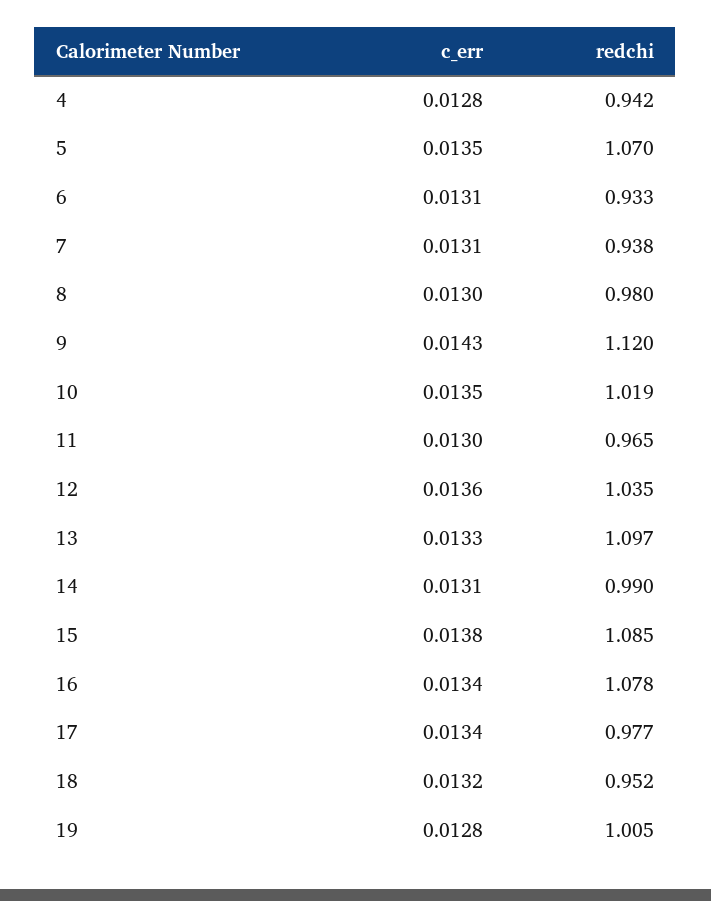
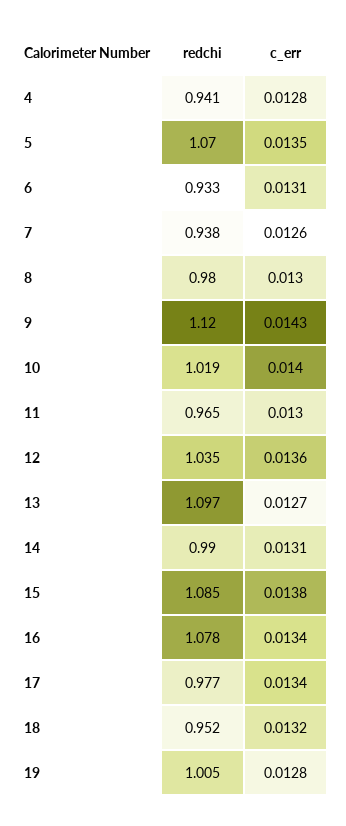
  {
    "c_err": {
      "4": 0.0128,
      "5": 0.0135,
      "6": 0.0131,
-     "7": 0.0131,
+     "7": 0.0126,
      "8": 0.013,
      "9": 0.0143,
-     "10": 0.0135,
+     "10": 0.014,
      "11": 0.013,
      "12": 0.0136,
-     "13": 0.0133,
+     "13": 0.0127,
      "14": 0.0131,
      "15": 0.0138,
      "16": 0.0134,
      "17": 0.0134,
      "18": 0.0132,
      "19": 0.0128
    },
    "redchi": {
-     "4": 0.942,
+     "4": 0.941,
      "5": 1.07,
      "6": 0.933,
      "7": 0.938,
      "8": 0.98,
      "9": 1.12,
      "10": 1.019,
      "11": 0.965,
      "12": 1.035,
      "13": 1.097,
      "14": 0.99,
      "15": 1.085,
      "16": 1.078,
      "17": 0.977,
      "18": 0.952,
      "19": 1.005
    }
  }

